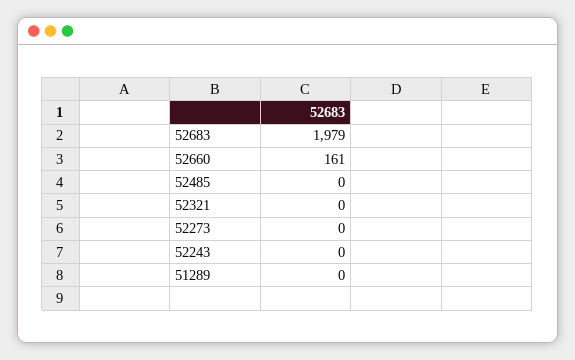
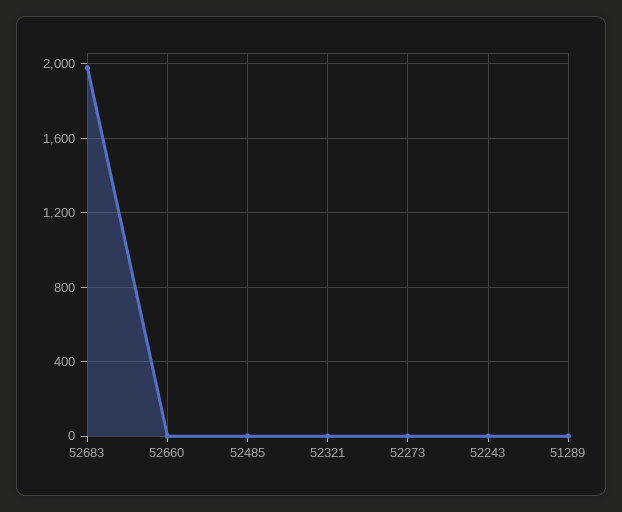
  {
    "52683": 1979,
-   "52660": 161,
+   "52660": 0,
    "52485": 0,
    "52321": 0,
    "52273": 0,
    "52243": 0,
    "51289": 0
  }

